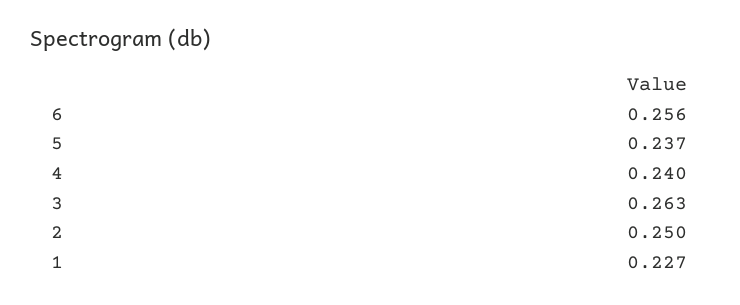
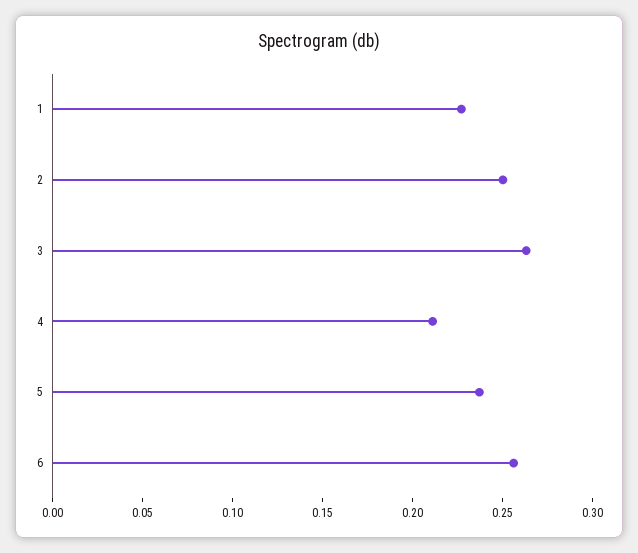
  {
    "6": 0.256,
    "5": 0.237,
-   "4": 0.24,
+   "4": 0.21,
    "3": 0.263,
    "2": 0.25,
    "1": 0.227
  }

